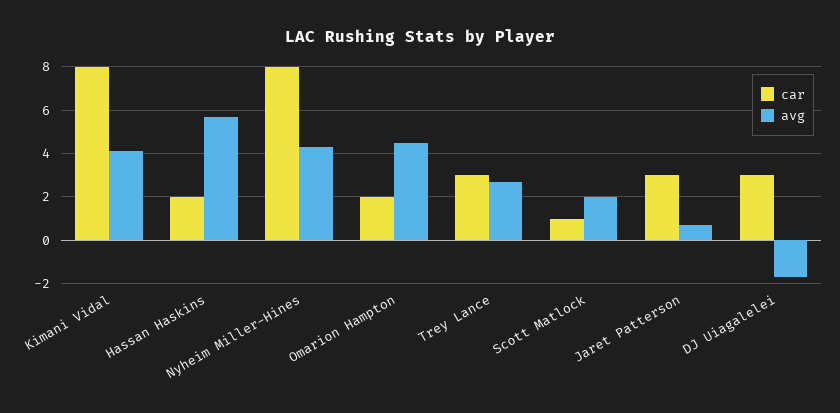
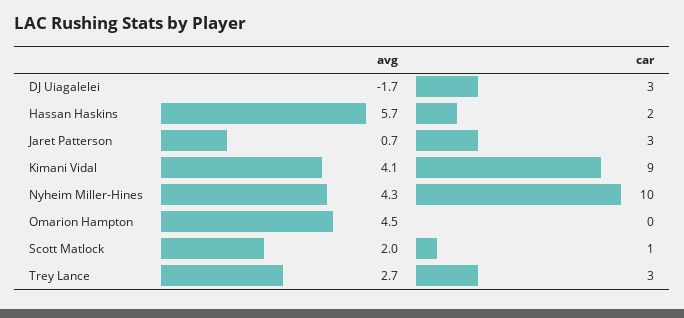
  {
    "car": {
-     "Kimani Vidal": 8,
+     "Kimani Vidal": 9,
      "Hassan Haskins": 2,
-     "Nyheim Miller-Hines": 8,
+     "Nyheim Miller-Hines": 10,
-     "Omarion Hampton": 2,
+     "Omarion Hampton": 0,
      "Trey Lance": 3,
      "Scott Matlock": 1,
      "Jaret Patterson": 3,
      "DJ Uiagalelei": 3
    },
    "avg": {
      "Kimani Vidal": 4.1,
      "Hassan Haskins": 5.7,
      "Nyheim Miller-Hines": 4.3,
      "Omarion Hampton": 4.5,
      "Trey Lance": 2.7,
      "Scott Matlock": 2,
      "Jaret Patterson": 0.7,
      "DJ Uiagalelei": -1.7
    }
  }

